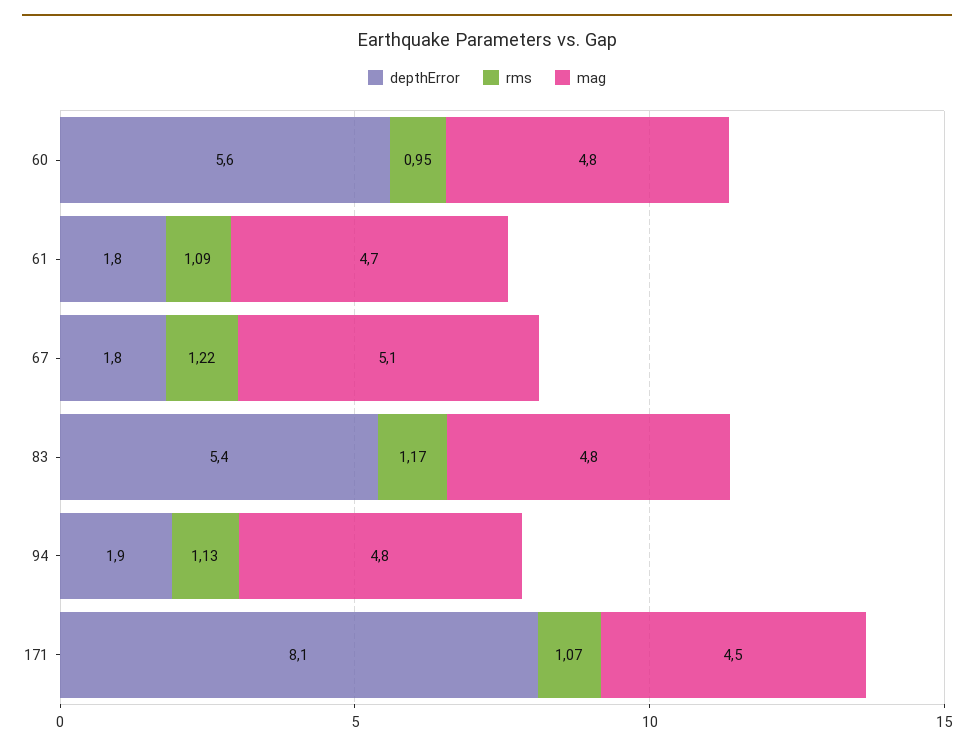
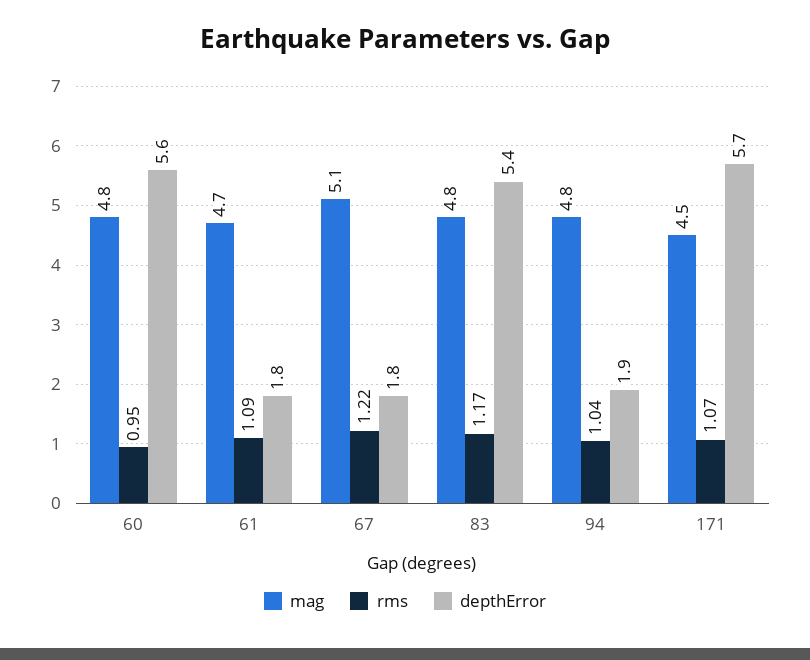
  {
    "depthError": {
      "60": 5.6,
      "61": 1.8,
      "67": 1.8,
      "83": 5.4,
      "94": 1.9,
-     "171": 8.1
+     "171": 5.7
    },
    "rms": {
      "60": 0.95,
      "61": 1.09,
      "67": 1.22,
      "83": 1.17,
-     "94": 1.13,
+     "94": 1.04,
      "171": 1.07
    },
    "mag": {
      "60": 4.8,
      "61": 4.7,
      "67": 5.1,
      "83": 4.8,
      "94": 4.8,
      "171": 4.5
    }
  }

